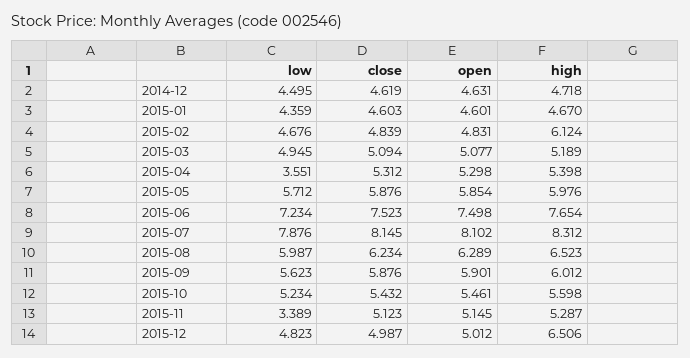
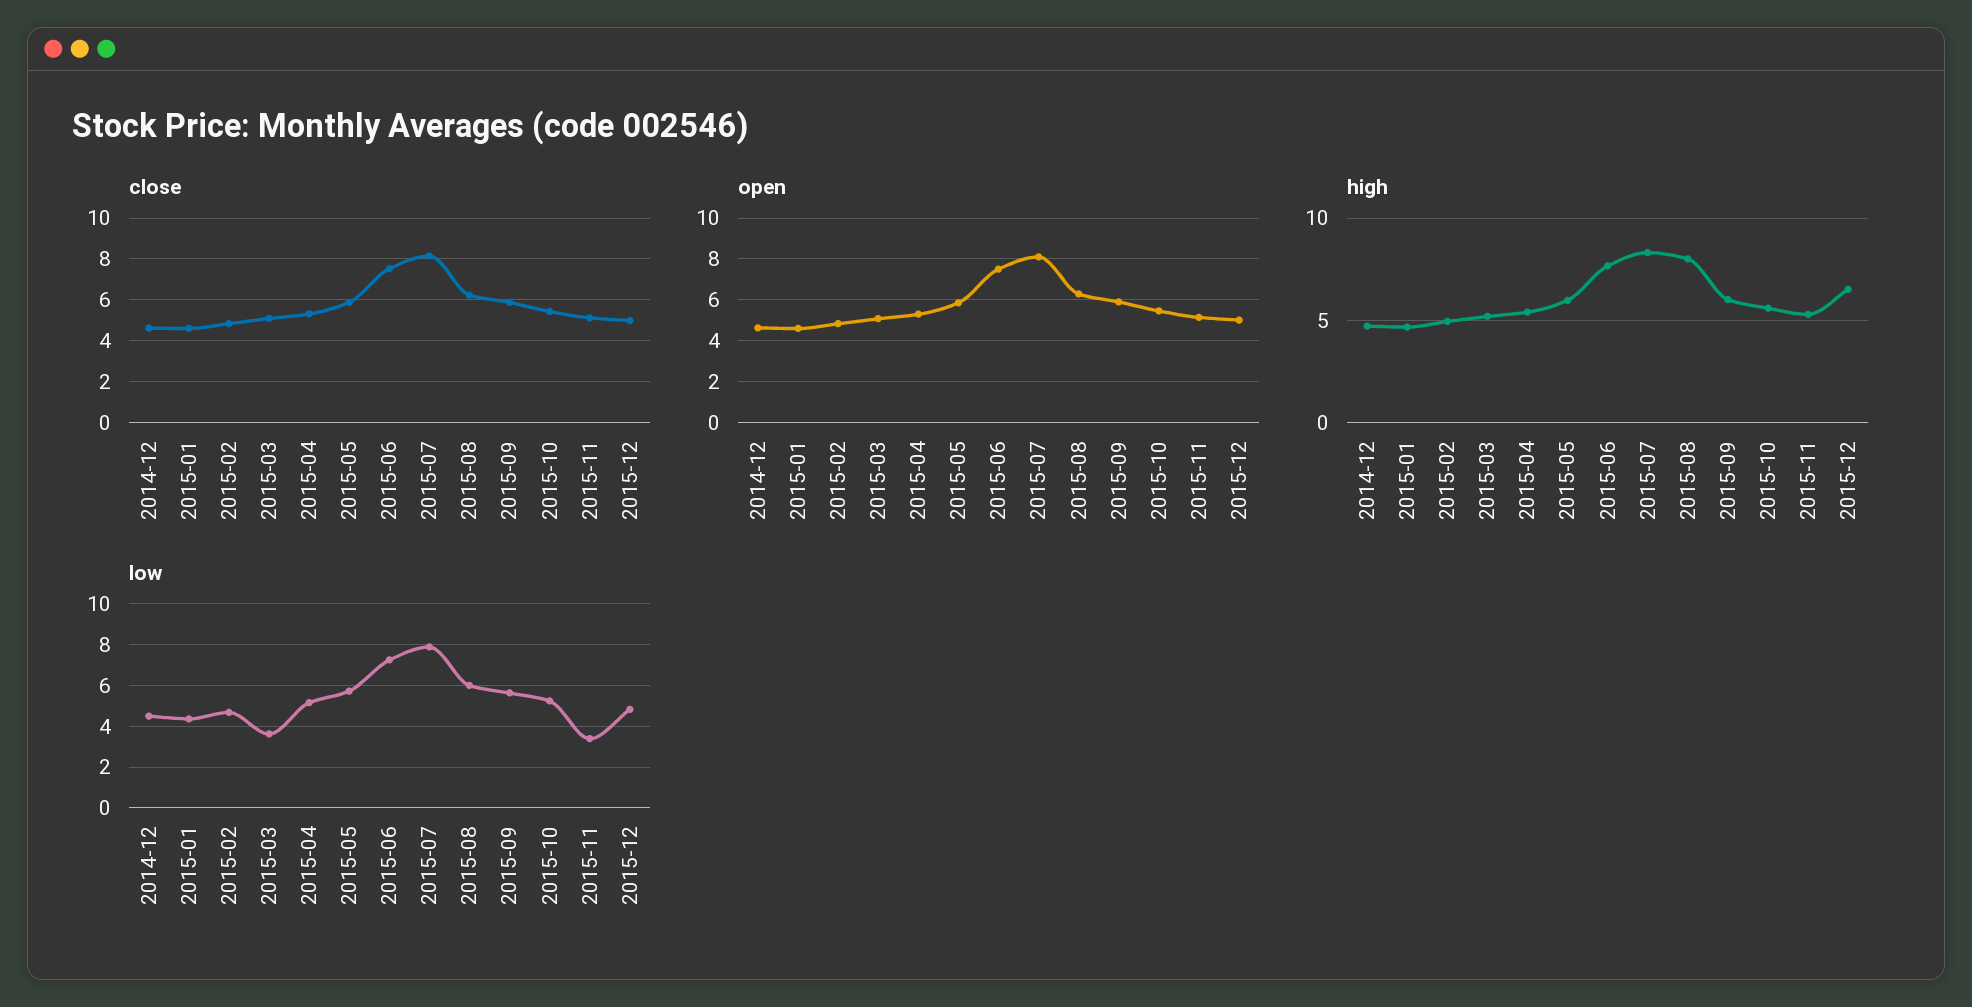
  {
    "low": {
      "2014-12": 4.495,
      "2015-01": 4.359,
      "2015-02": 4.676,
-     "2015-03": 4.945,
+     "2015-03": 3.5,
-     "2015-04": 3.551,
+     "2015-04": 5,
      "2015-05": 5.712,
      "2015-06": 7.234,
      "2015-07": 7.876,
      "2015-08": 5.987,
      "2015-09": 5.623,
      "2015-10": 5.234,
      "2015-11": 3.389,
      "2015-12": 4.823
    },
    "close": {
      "2014-12": 4.619,
      "2015-01": 4.603,
      "2015-02": 4.839,
      "2015-03": 5.094,
      "2015-04": 5.312,
      "2015-05": 5.876,
      "2015-06": 7.523,
      "2015-07": 8.145,
      "2015-08": 6.234,
      "2015-09": 5.876,
      "2015-10": 5.432,
      "2015-11": 5.123,
      "2015-12": 4.987
    },
    "open": {
      "2014-12": 4.631,
      "2015-01": 4.601,
      "2015-02": 4.831,
      "2015-03": 5.077,
      "2015-04": 5.298,
      "2015-05": 5.854,
      "2015-06": 7.498,
      "2015-07": 8.102,
      "2015-08": 6.289,
      "2015-09": 5.901,
      "2015-10": 5.461,
      "2015-11": 5.145,
      "2015-12": 5.012
    },
    "high": {
      "2014-12": 4.718,
      "2015-01": 4.67,
-     "2015-02": 6.124,
+     "2015-02": 5,
      "2015-03": 5.189,
      "2015-04": 5.398,
      "2015-05": 5.976,
      "2015-06": 7.654,
      "2015-07": 8.312,
-     "2015-08": 6.523,
+     "2015-08": 8,
      "2015-09": 6.012,
      "2015-10": 5.598,
      "2015-11": 5.287,
      "2015-12": 6.506
    }
  }

